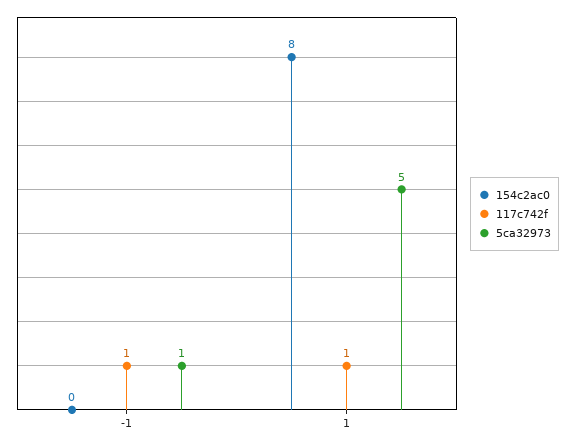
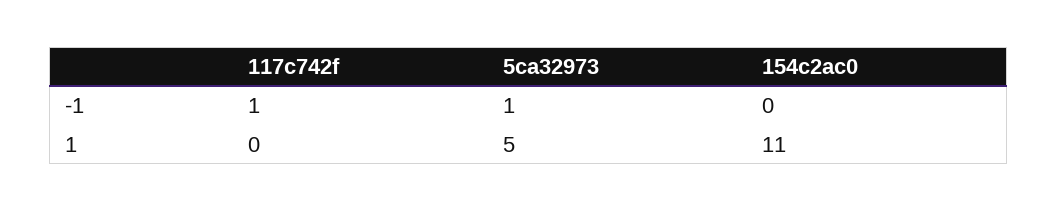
  {
    "154c2ac0": {
      "-1": 0,
-     "1": 8
+     "1": 11
    },
    "117c742f": {
      "-1": 1,
-     "1": 1
+     "1": 0
    },
    "5ca32973": {
      "-1": 1,
      "1": 5
    }
  }

